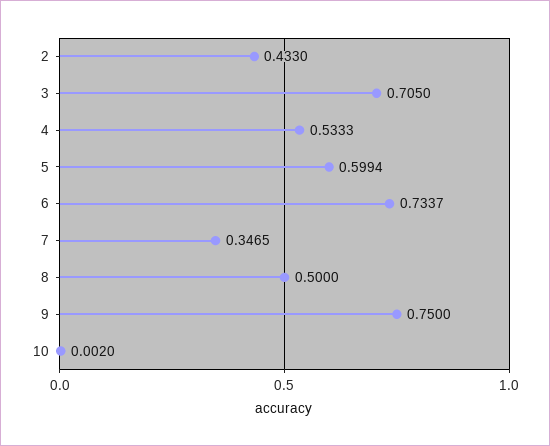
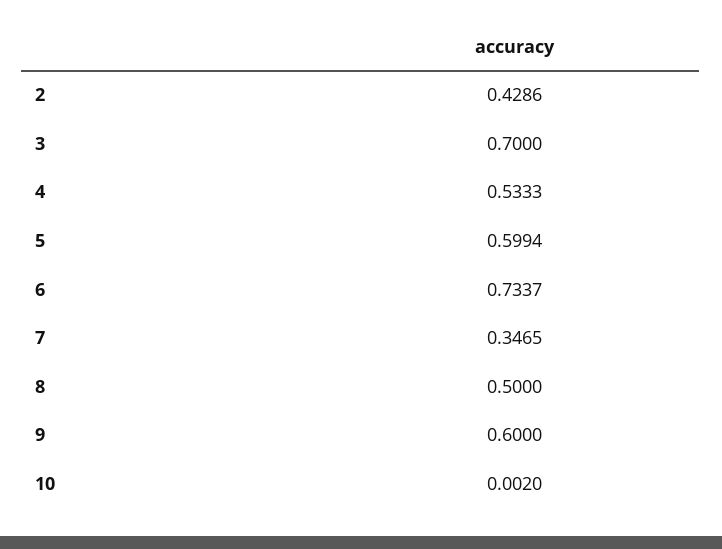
  {
-   "2": 0.433,
+   "2": 0.4286,
-   "3": 0.705,
+   "3": 0.7,
    "4": 0.5333,
    "5": 0.5994,
    "6": 0.7337,
    "7": 0.3465,
    "8": 0.5,
-   "9": 0.75,
+   "9": 0.6,
    "10": 0.002
  }

